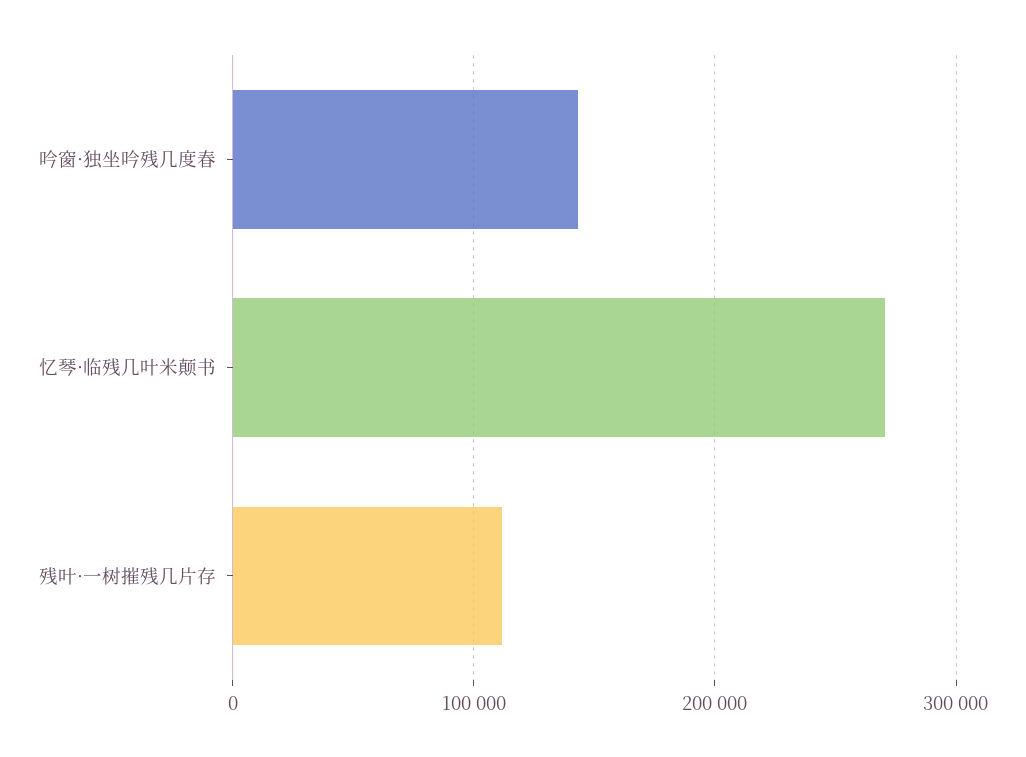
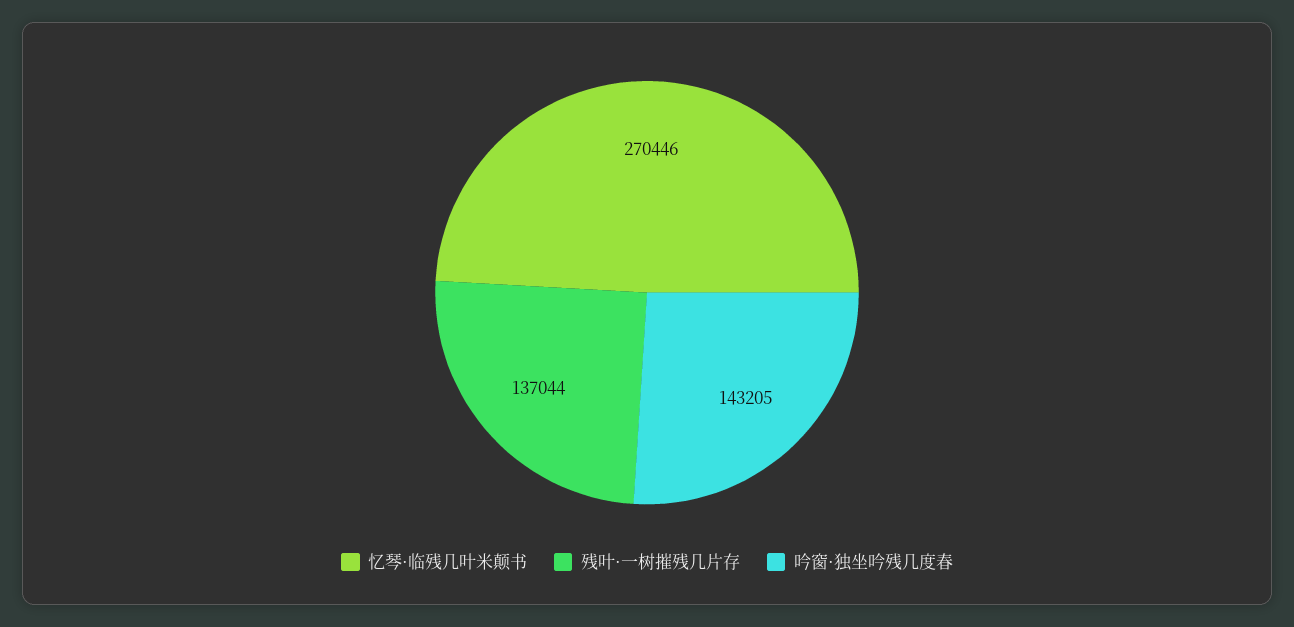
  {
    "吟窗·独坐吟残几度春": 143205,
    "忆琴·临残几叶米颠书": 270446,
-   "残叶·一树摧残几片存": 110000
+   "残叶·一树摧残几片存": 137044
  }

